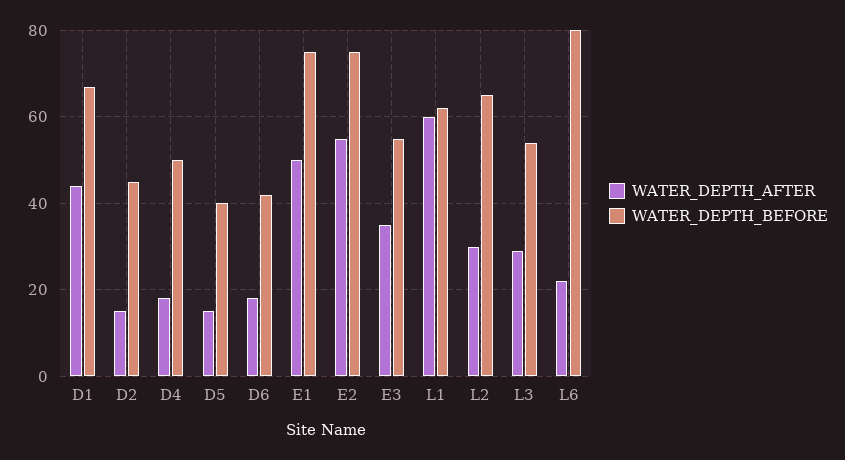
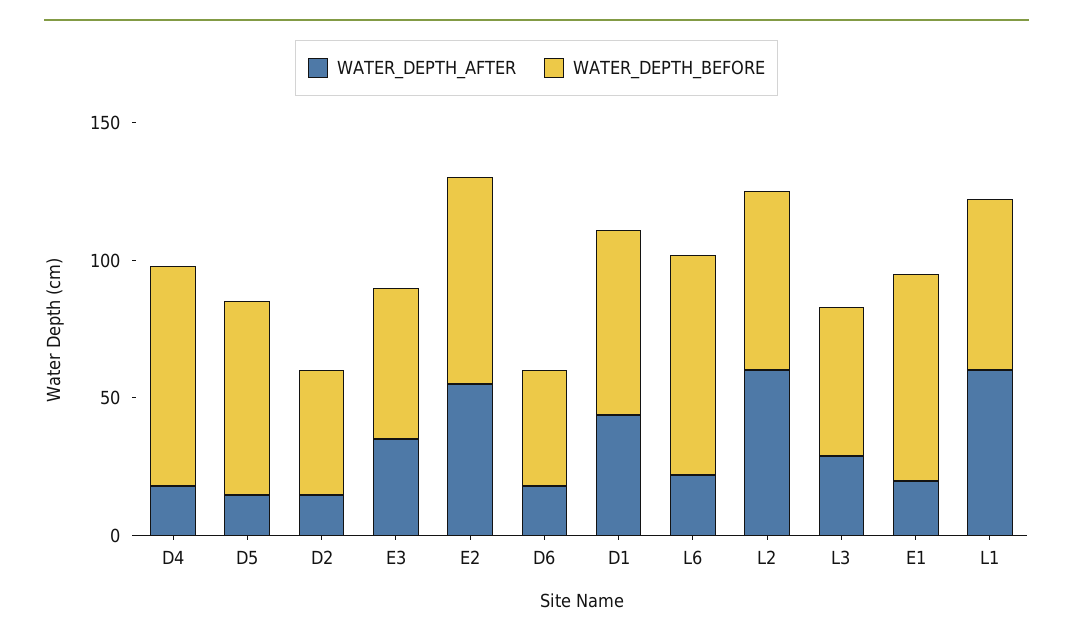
  {
    "WATER_DEPTH_AFTER": {
      "D1": 45,
      "D2": 15,
      "D4": 20,
      "D5": 15,
      "D6": 20,
-     "E1": 50,
+     "E1": 20,
      "E2": 55,
      "E3": 35,
      "L1": 60,
-     "L2": 30,
+     "L2": 60,
      "L3": 30,
      "L6": 20
    },
    "WATER_DEPTH_BEFORE": {
      "D1": 65,
      "D2": 45,
-     "D4": 50,
+     "D4": 80,
-     "D5": 40,
+     "D5": 70,
      "D6": 40,
      "E1": 75,
      "E2": 75,
      "E3": 55,
      "L1": 60,
      "L2": 65,
      "L3": 55,
      "L6": 80
    }
  }

